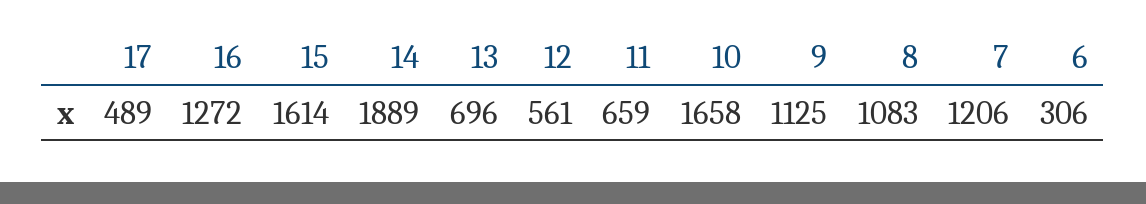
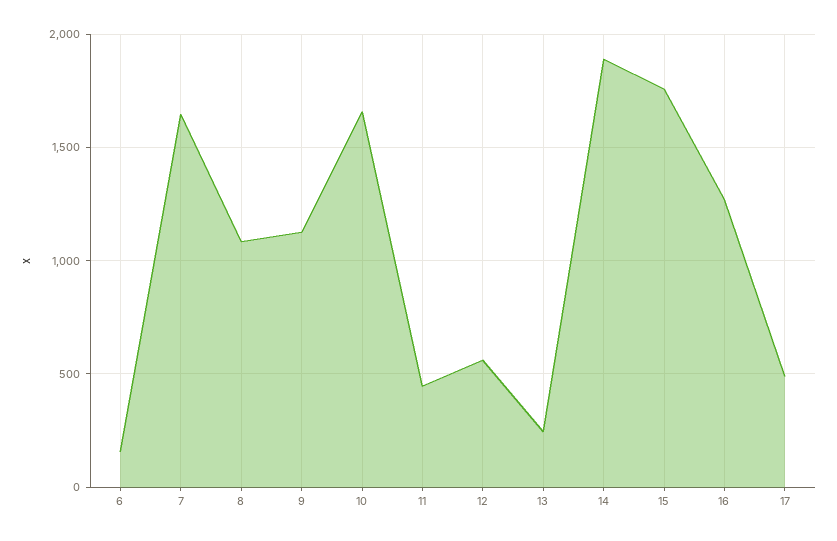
  {
    "17": 489,
    "16": 1272,
-   "15": 1614,
+   "15": 1750,
    "14": 1889,
-   "13": 696,
+   "13": 250,
    "12": 561,
-   "11": 659,
+   "11": 450,
    "10": 1658,
    "9": 1125,
    "8": 1083,
-   "7": 1206,
+   "7": 1650,
-   "6": 306
+   "6": 150
  }

